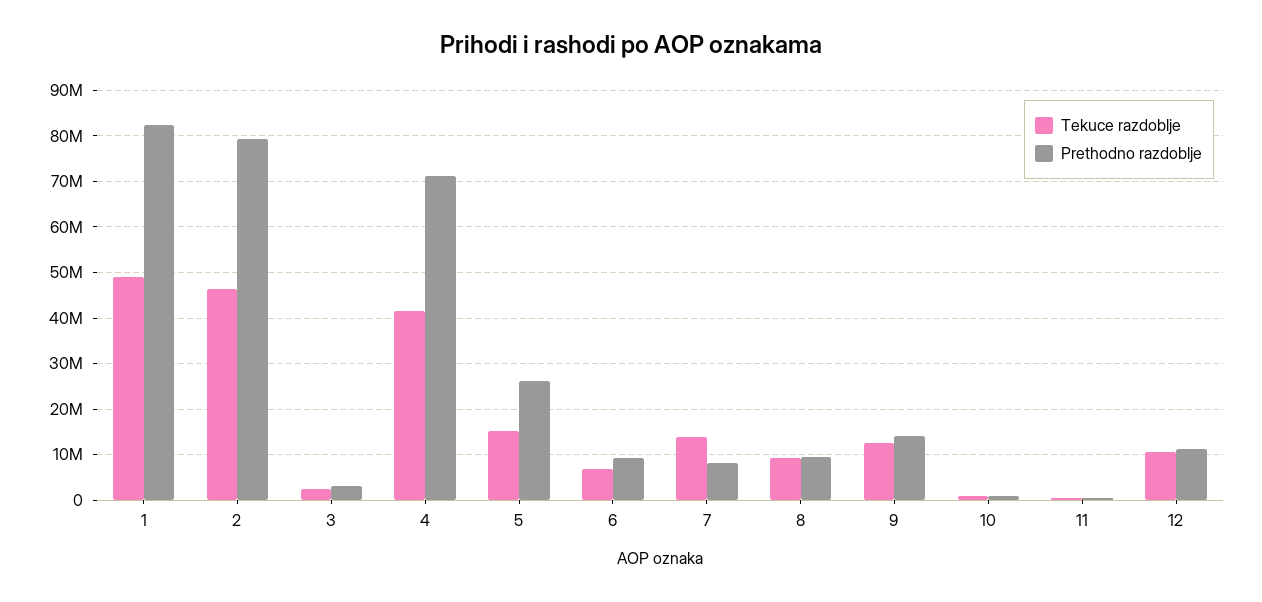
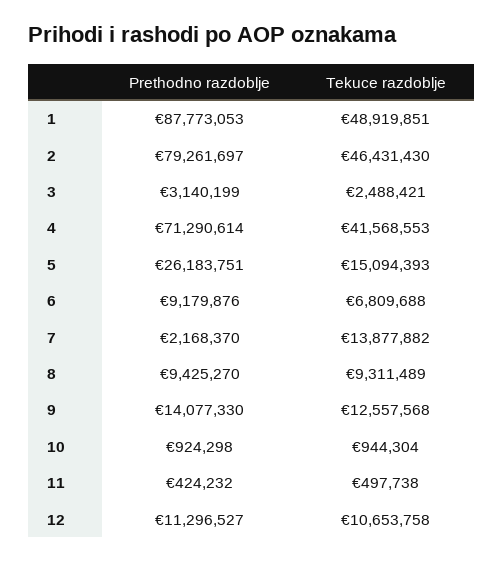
  {
    "Tekuce razdoblje": {
      "1": 48919851,
      "2": 46431430,
      "3": 2488421,
      "4": 41568553,
      "5": 15094393,
      "6": 6809688,
      "7": 13877882,
      "8": 9311489,
      "9": 12557568,
      "10": 944304,
      "11": 497738,
      "12": 10653758
    },
    "Prethodno razdoblje": {
-     "1": 82000000,
+     "1": 87773053,
      "2": 79261697,
      "3": 3140199,
      "4": 71290614,
      "5": 26183751,
      "6": 9179876,
-     "7": 8000000,
+     "7": 2168370,
      "8": 9425270,
      "9": 14077330,
      "10": 924298,
      "11": 424232,
      "12": 11296527
    }
  }

